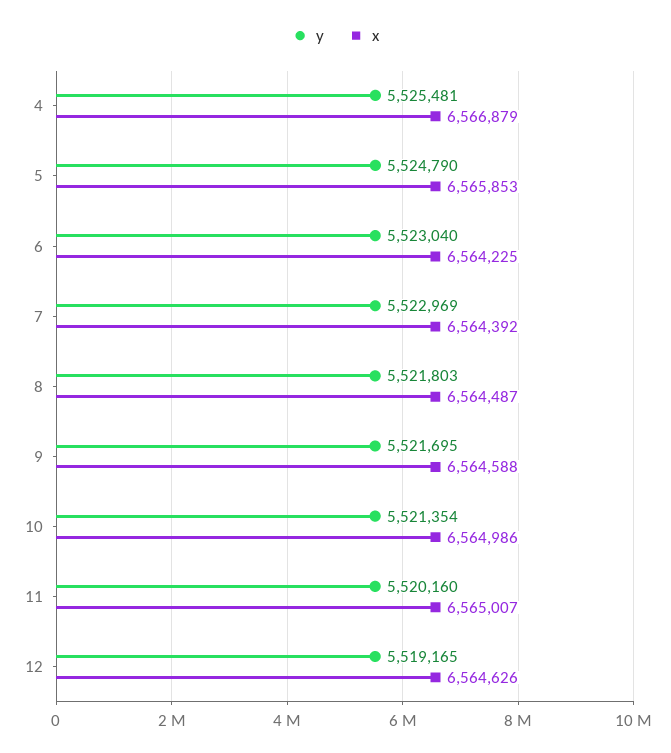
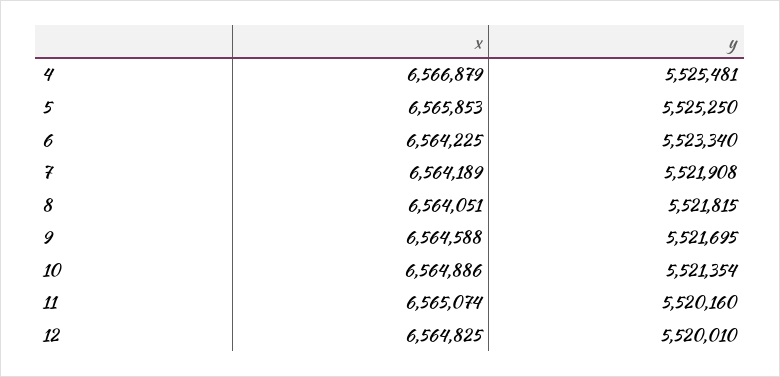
  {
    "y": {
      "4": 5525481,
-     "5": 5524790,
+     "5": 5525250,
-     "6": 5523040,
+     "6": 5523340,
-     "7": 5522969,
+     "7": 5521908,
-     "8": 5521803,
+     "8": 5521815,
      "9": 5521695,
      "10": 5521354,
      "11": 5520160,
-     "12": 5519165
+     "12": 5520010
    },
    "x": {
      "4": 6566879,
      "5": 6565853,
      "6": 6564225,
-     "7": 6564392,
+     "7": 6564189,
-     "8": 6564487,
+     "8": 6564051,
      "9": 6564588,
-     "10": 6564986,
+     "10": 6564886,
-     "11": 6565007,
+     "11": 6565074,
-     "12": 6564626
+     "12": 6564825
    }
  }

